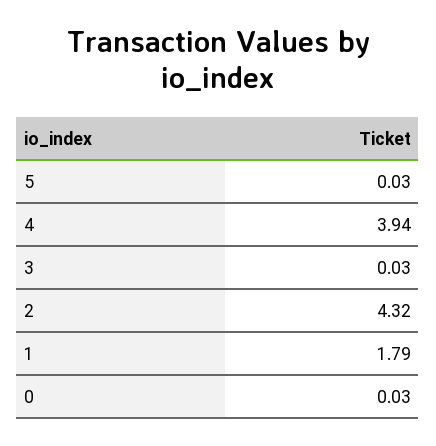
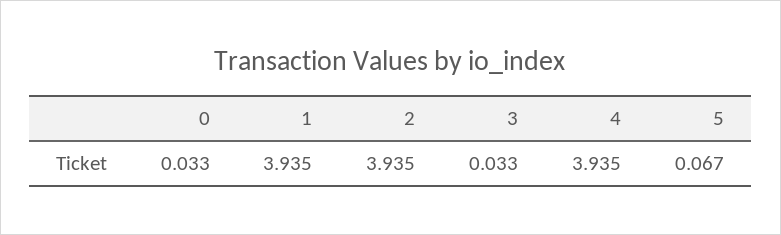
  {
-   "5": 0.03,
+   "5": 0.067,
    "4": 3.935,
    "3": 0.033,
-   "2": 4.32,
+   "2": 3.935,
-   "1": 1.79,
+   "1": 3.935,
    "0": 0.033
  }

